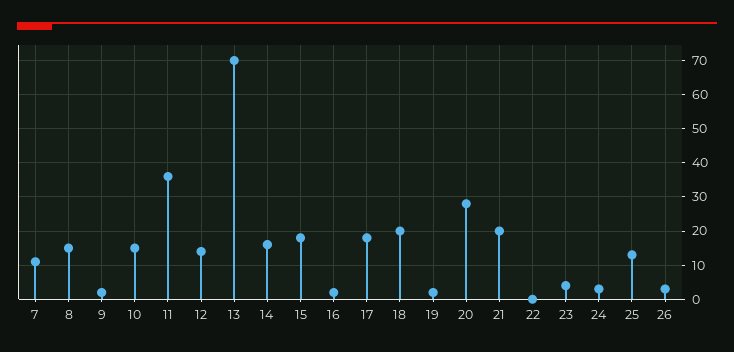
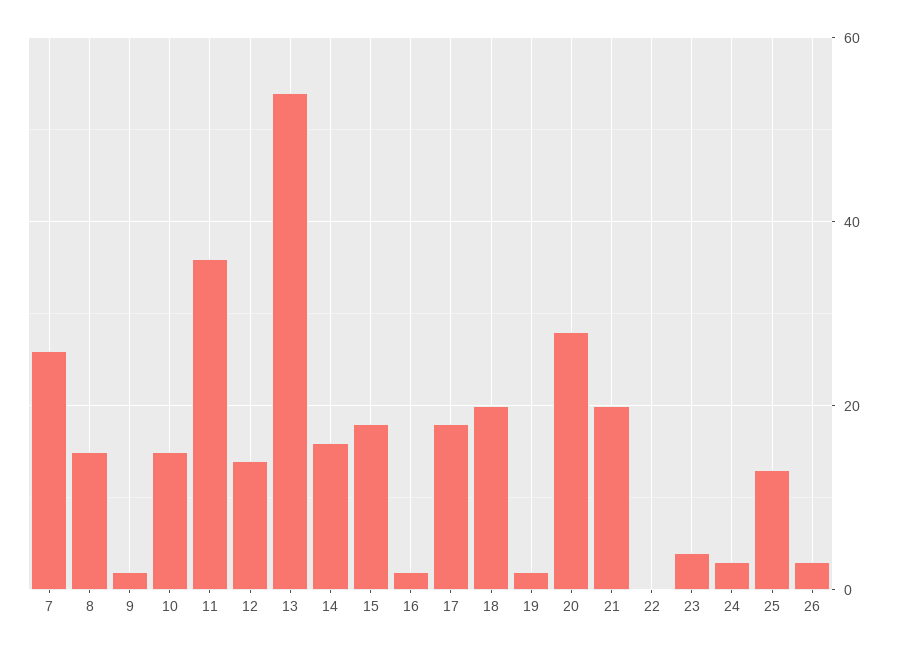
  {
-   "7": 10,
+   "7": 25,
    "8": 15,
    "9": 0,
    "10": 15,
    "11": 35,
    "12": 15,
-   "13": 70,
+   "13": 55,
    "14": 15,
    "15": 20,
    "16": 0,
    "17": 20,
    "18": 20,
    "19": 0,
    "20": 30,
    "21": 20,
    "22": 0,
    "23": 5,
    "24": 5,
    "25": 15,
    "26": 5
  }

